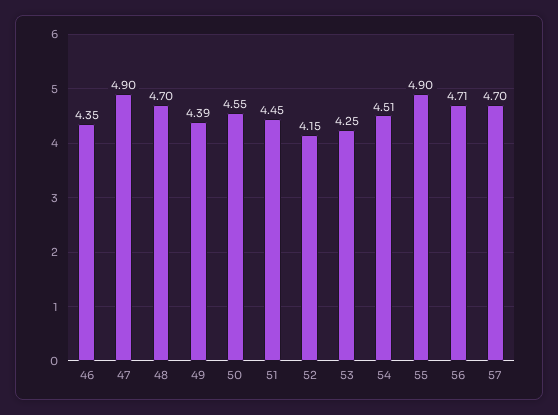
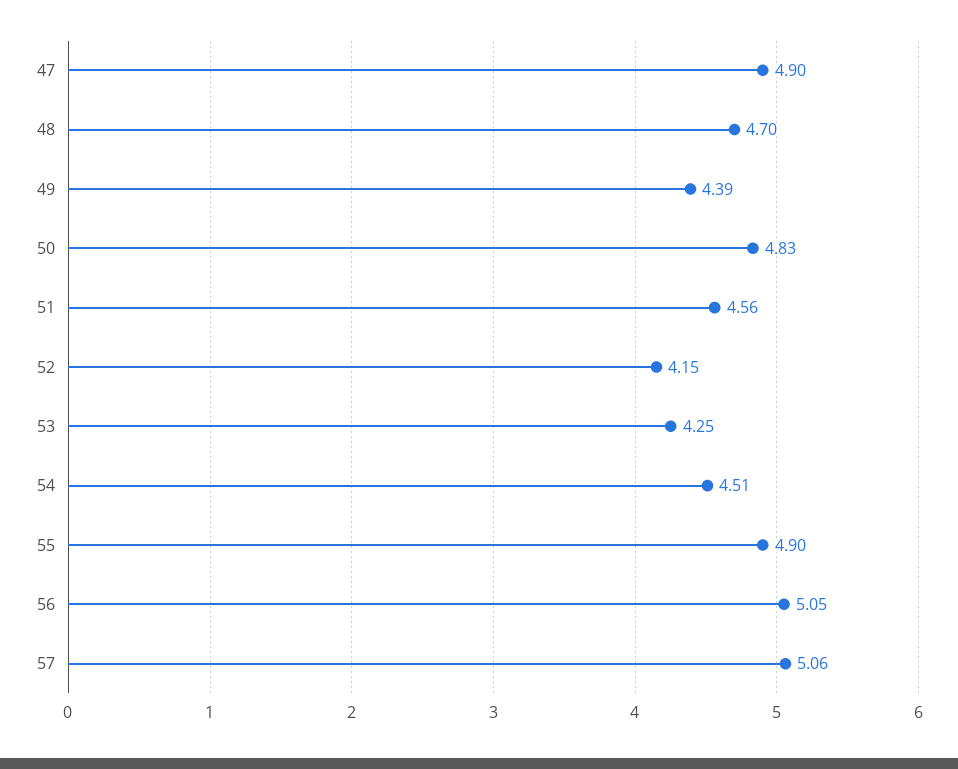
  {
-   "46": 4.35,
    "47": 4.9,
    "48": 4.7,
    "49": 4.39,
-   "50": 4.55,
+   "50": 4.83,
-   "51": 4.45,
+   "51": 4.56,
    "52": 4.15,
    "53": 4.25,
    "54": 4.51,
    "55": 4.9,
-   "56": 4.71,
+   "56": 5.05,
-   "57": 4.7
+   "57": 5.06
  }

